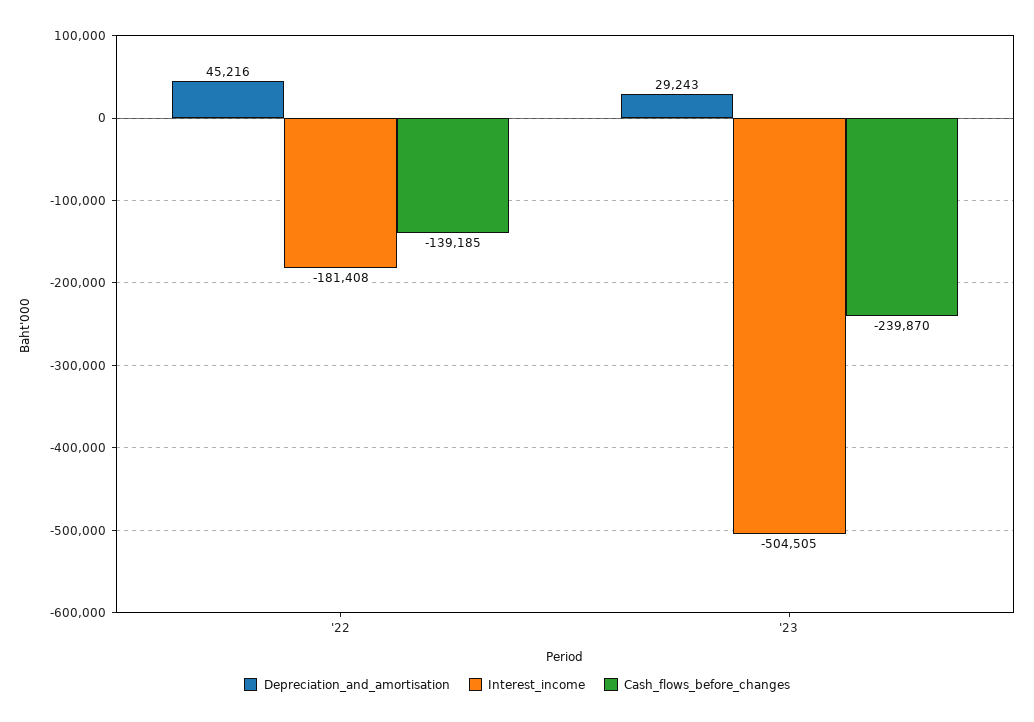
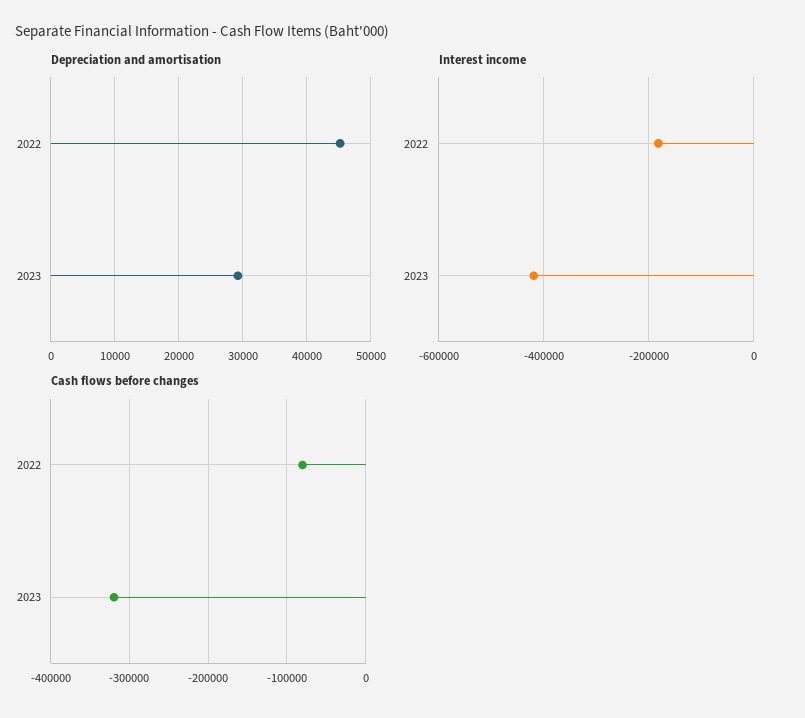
  {
    "Depreciation_and_amortisation": {
      "'22": 45216,
      "'23": 29243
    },
    "Interest_income": {
      "'22": -181408,
-     "'23": -504505
+     "'23": -420000
    },
    "Cash_flows_before_changes": {
-     "'22": -139185,
+     "'22": -80000,
-     "'23": -239870
+     "'23": -320000
    }
  }

